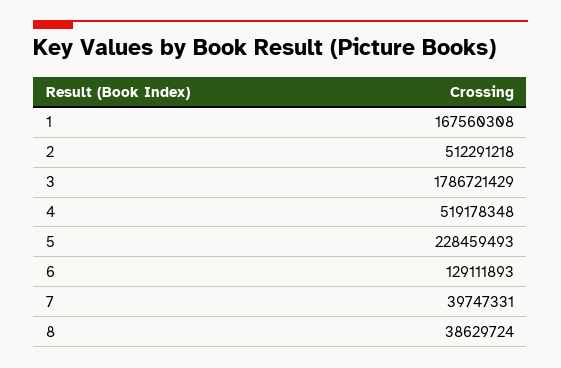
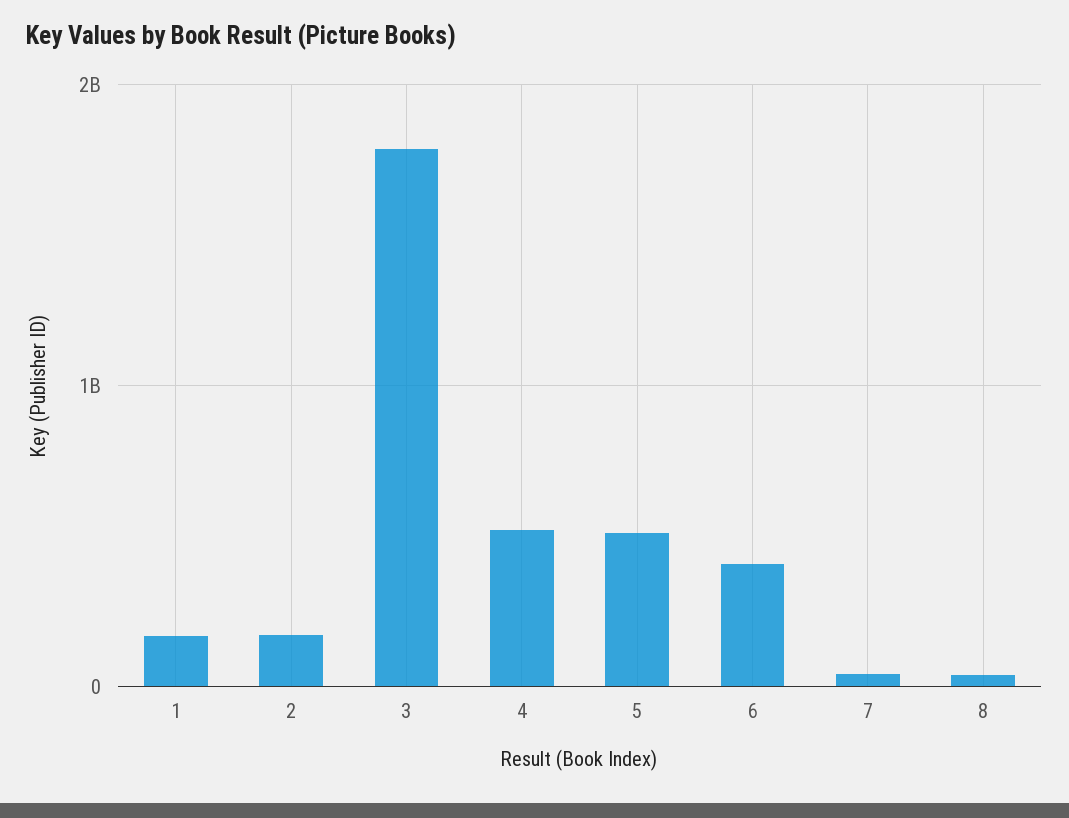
  {
    "1": 167560308,
-   "2": 512291218,
+   "2": 200000000,
    "3": 1786721429,
    "4": 519178348,
-   "5": 228459493,
+   "5": 500000000,
-   "6": 129111893,
+   "6": 400000000,
    "7": 39747331,
    "8": 38629724
  }

